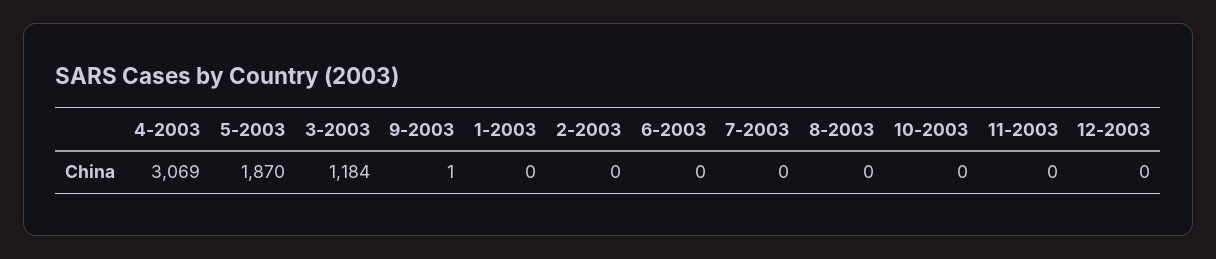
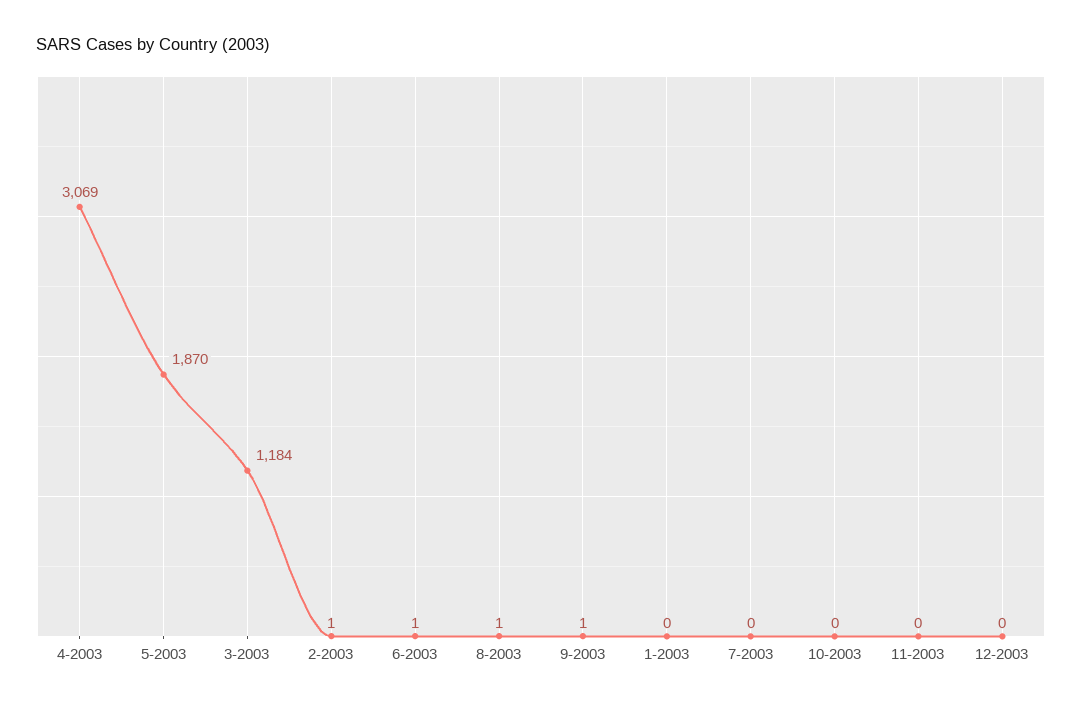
  {
    "4-2003": 3069,
    "5-2003": 1870,
    "3-2003": 1184,
    "9-2003": 1,
    "1-2003": 0,
-   "2-2003": 0,
+   "2-2003": 1,
-   "6-2003": 0,
+   "6-2003": 1,
    "7-2003": 0,
-   "8-2003": 0,
+   "8-2003": 1,
    "10-2003": 0,
    "11-2003": 0,
    "12-2003": 0
  }

